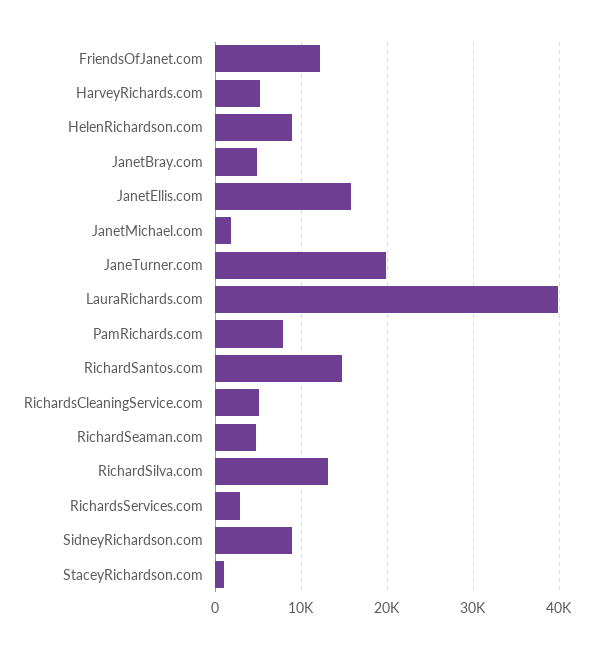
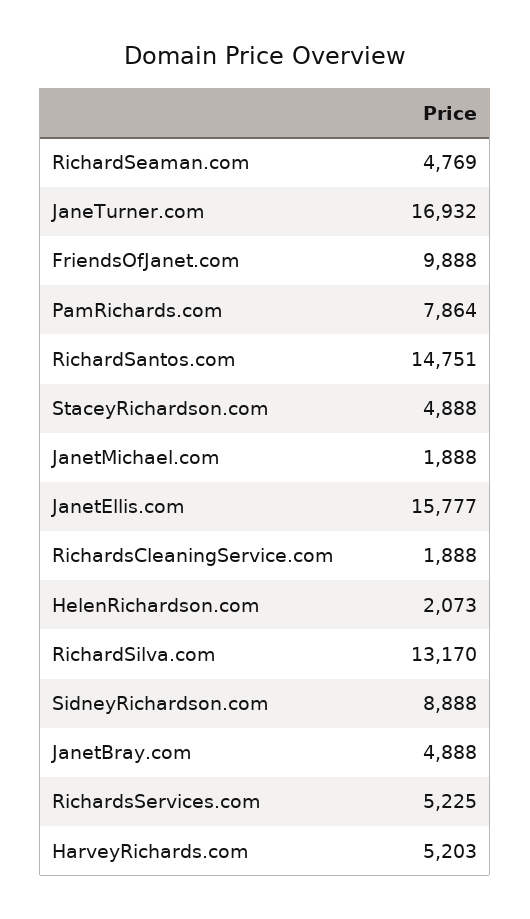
  {
-   "FriendsOfJanet.com": 12000,
+   "FriendsOfJanet.com": 9888,
    "HarveyRichards.com": 5203,
-   "HelenRichardson.com": 9000,
+   "HelenRichardson.com": 2073,
    "JanetBray.com": 4888,
    "JanetEllis.com": 15777,
    "JanetMichael.com": 1888,
-   "JaneTurner.com": 20000,
+   "JaneTurner.com": 16932,
-   "LauraRichards.com": 40000,
    "PamRichards.com": 7864,
    "RichardSantos.com": 14751,
-   "RichardsCleaningService.com": 5000,
+   "RichardsCleaningService.com": 1888,
    "RichardSeaman.com": 4769,
    "RichardSilva.com": 13170,
-   "RichardsServices.com": 3000,
+   "RichardsServices.com": 5225,
    "SidneyRichardson.com": 8888,
-   "StaceyRichardson.com": 1000
+   "StaceyRichardson.com": 4888
  }

